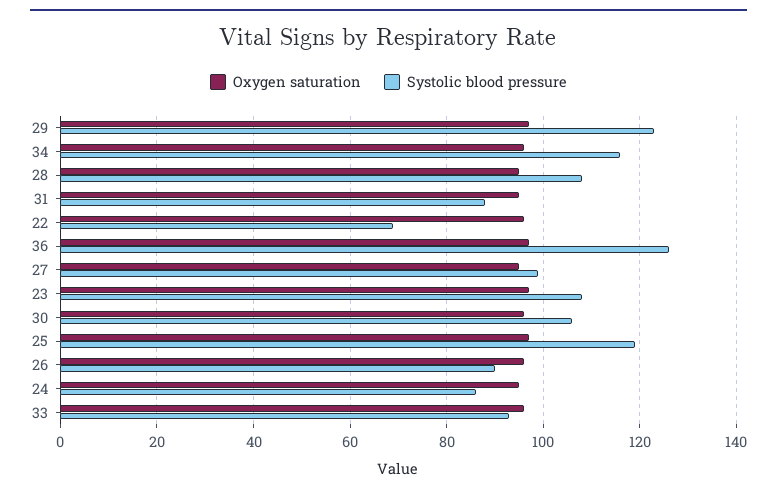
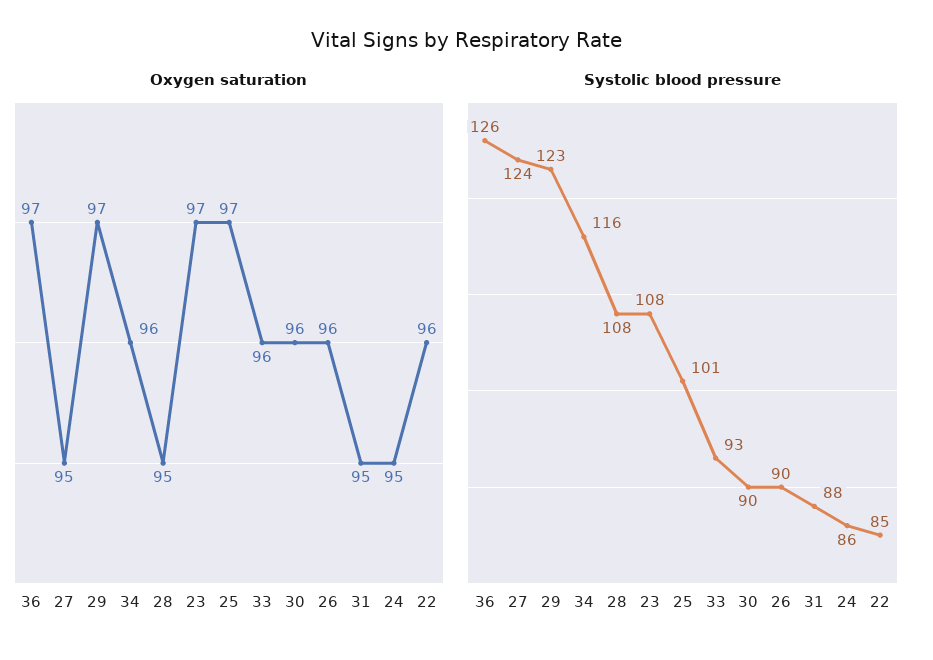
  {
    "Oxygen saturation": {
      "29": 97,
      "34": 96,
      "28": 95,
      "31": 95,
      "22": 96,
      "36": 97,
      "27": 95,
      "23": 97,
      "30": 96,
      "25": 97,
      "26": 96,
      "24": 95,
      "33": 96
    },
    "Systolic blood pressure": {
      "29": 123,
      "34": 116,
      "28": 108,
      "31": 88,
-     "22": 70,
+     "22": 85,
      "36": 126,
-     "27": 100,
+     "27": 124,
      "23": 108,
-     "30": 105,
+     "30": 90,
-     "25": 120,
+     "25": 101,
      "26": 90,
      "24": 86,
      "33": 93
    }
  }

